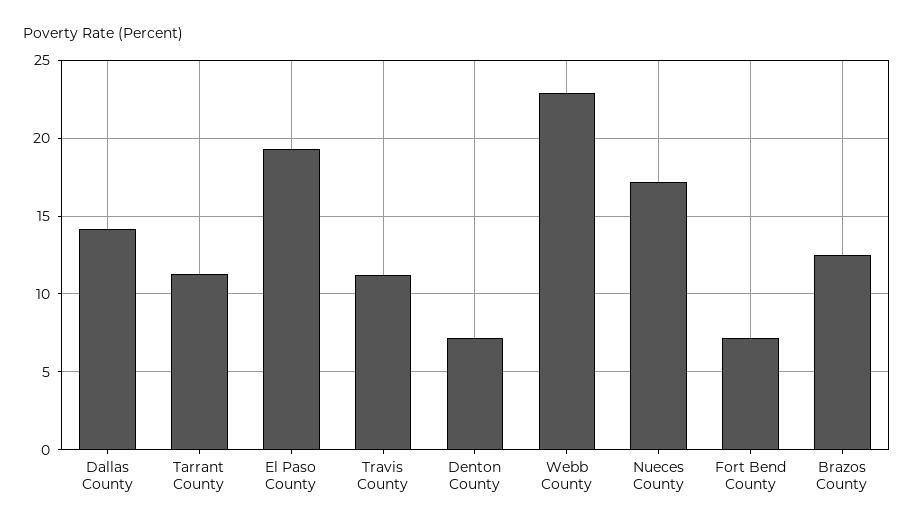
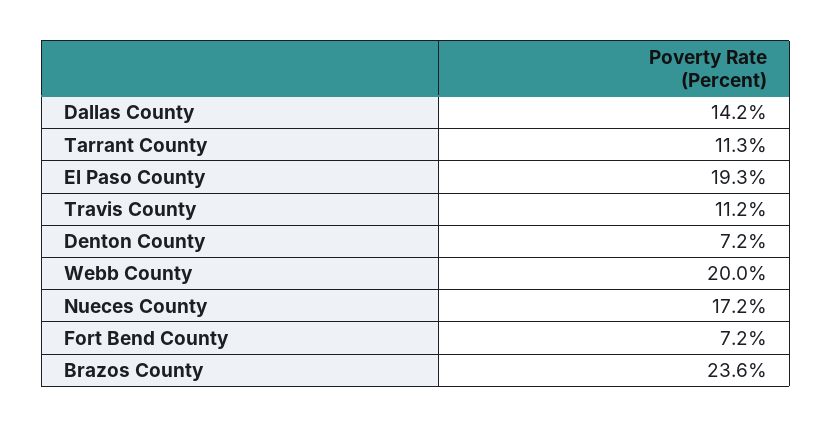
  {
    "Dallas County": 14.2,
    "Tarrant County": 11.3,
    "El Paso County": 19.3,
    "Travis County": 11.2,
    "Denton County": 7.2,
-   "Webb County": 23,
+   "Webb County": 20,
    "Nueces County": 17.2,
    "Fort Bend County": 7.2,
-   "Brazos County": 12.5
+   "Brazos County": 23.6
  }

